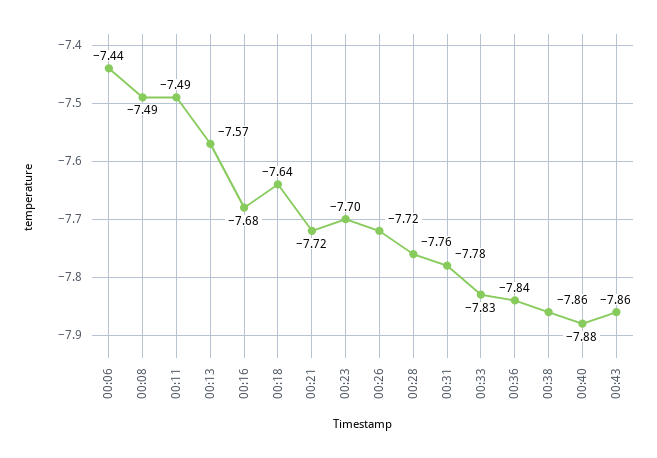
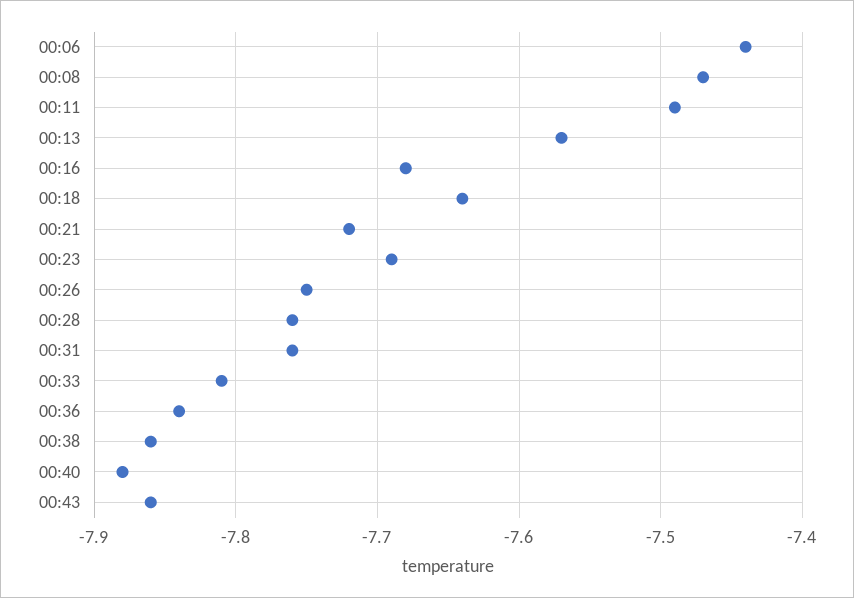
  {
    "00:06": -7.44,
-   "00:08": -7.49,
+   "00:08": -7.47,
    "00:11": -7.49,
    "00:13": -7.57,
    "00:16": -7.68,
    "00:18": -7.64,
    "00:21": -7.72,
-   "00:23": -7.7,
+   "00:23": -7.69,
-   "00:26": -7.72,
+   "00:26": -7.75,
    "00:28": -7.76,
-   "00:31": -7.78,
+   "00:31": -7.76,
-   "00:33": -7.83,
+   "00:33": -7.81,
    "00:36": -7.84,
    "00:38": -7.86,
    "00:40": -7.88,
    "00:43": -7.86
  }

